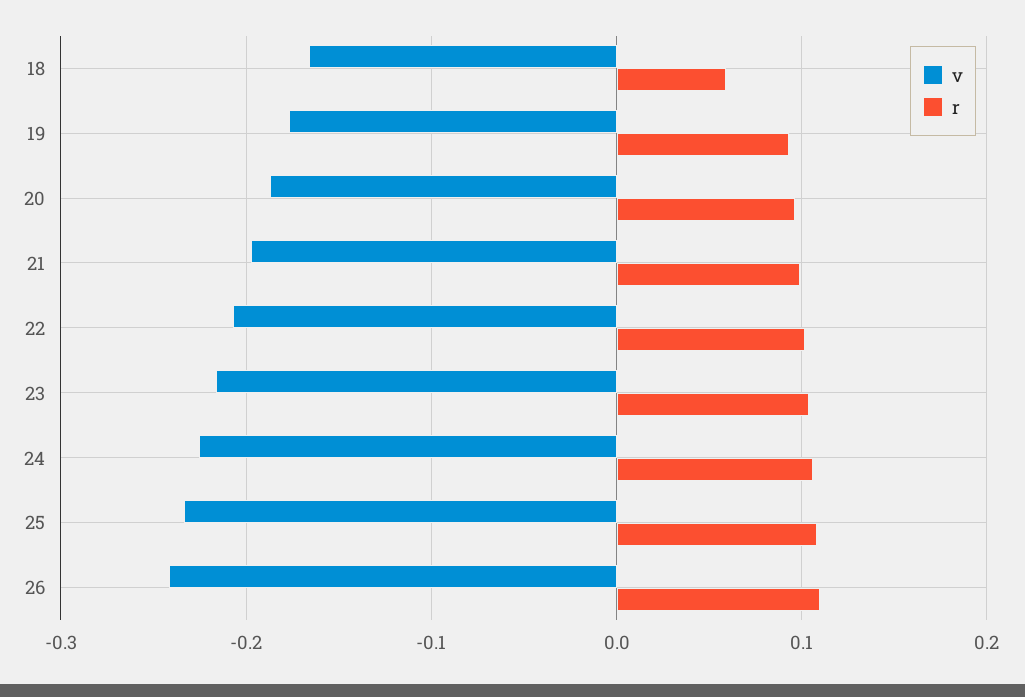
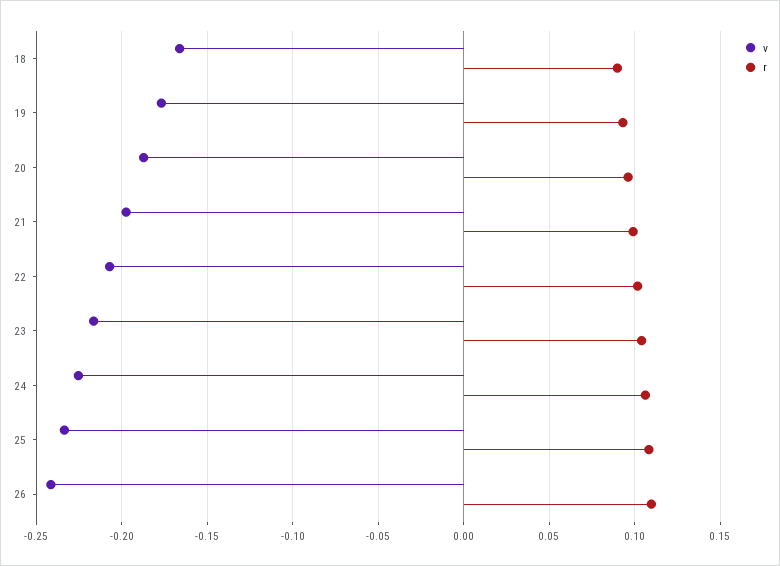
  {
    "v": {
      "18": -0.165,
      "19": -0.175,
      "20": -0.185,
      "21": -0.195,
      "22": -0.205,
      "23": -0.215,
      "24": -0.225,
      "25": -0.235,
      "26": -0.24
    },
    "r": {
-     "18": 0.06,
+     "18": 0.09,
      "19": 0.095,
      "20": 0.095,
      "21": 0.1,
      "22": 0.1,
      "23": 0.105,
      "24": 0.105,
      "25": 0.11,
      "26": 0.11
    }
  }

